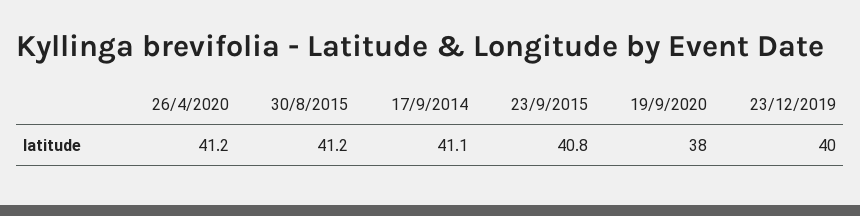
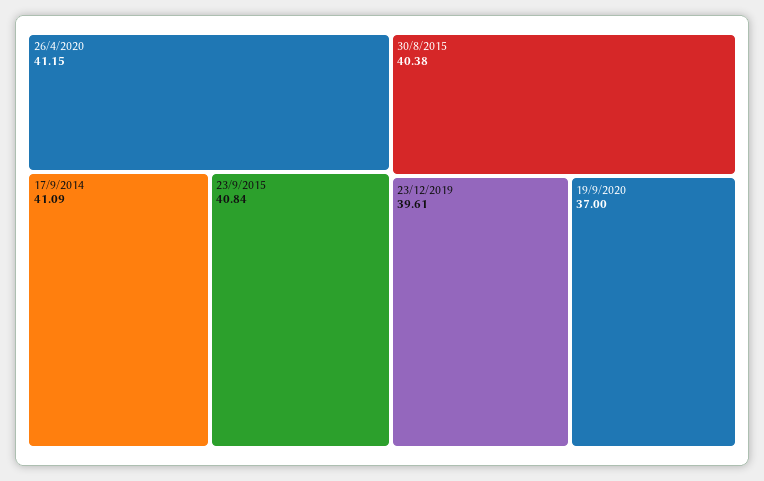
  {
    "26/4/2020": 41.15,
-   "30/8/2015": 41.2,
+   "30/8/2015": 40.38,
    "17/9/2014": 41.09,
    "23/9/2015": 40.84,
-   "19/9/2020": 38,
+   "19/9/2020": 37,
-   "23/12/2019": 40
+   "23/12/2019": 39.61
  }

